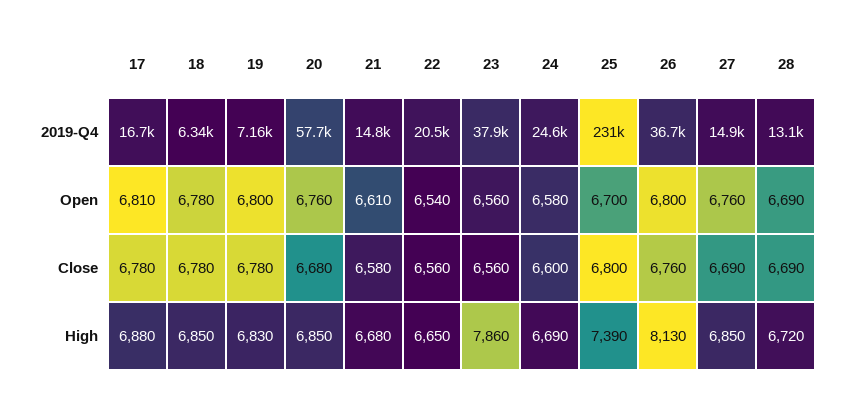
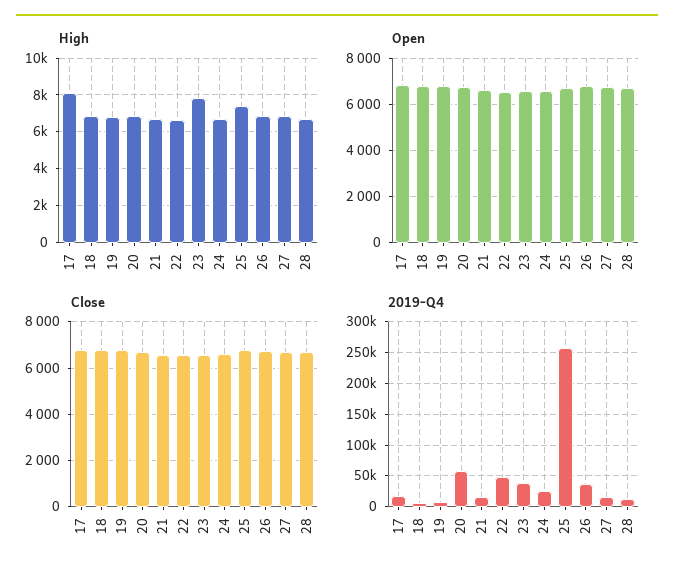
  {
    "2019-Q4": {
      "17": 16700,
      "18": 6340,
      "19": 7160,
      "20": 57700,
      "21": 14800,
-     "22": 20500,
+     "22": 50000,
      "23": 37900,
      "24": 24600,
-     "25": 231000,
+     "25": 260000,
      "26": 36700,
      "27": 14900,
      "28": 13100
    },
    "Open": {
      "17": 6810,
      "18": 6780,
      "19": 6800,
      "20": 6760,
      "21": 6610,
      "22": 6540,
      "23": 6560,
      "24": 6580,
      "25": 6700,
      "26": 6800,
      "27": 6760,
      "28": 6690
    },
    "Close": {
      "17": 6780,
      "18": 6780,
      "19": 6780,
      "20": 6680,
      "21": 6580,
      "22": 6560,
      "23": 6560,
      "24": 6600,
      "25": 6800,
      "26": 6760,
      "27": 6690,
      "28": 6690
    },
    "High": {
-     "17": 6880,
+     "17": 8000,
      "18": 6850,
      "19": 6830,
      "20": 6850,
      "21": 6680,
      "22": 6650,
      "23": 7860,
      "24": 6690,
      "25": 7390,
-     "26": 8130,
+     "26": 7000,
      "27": 6850,
      "28": 6720
    }
  }

